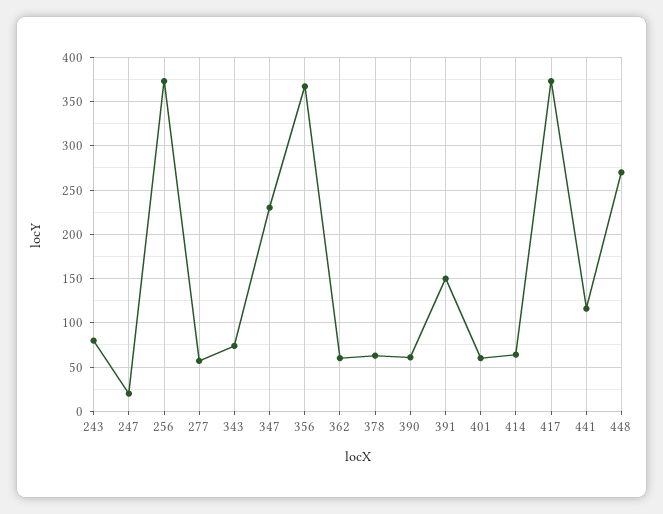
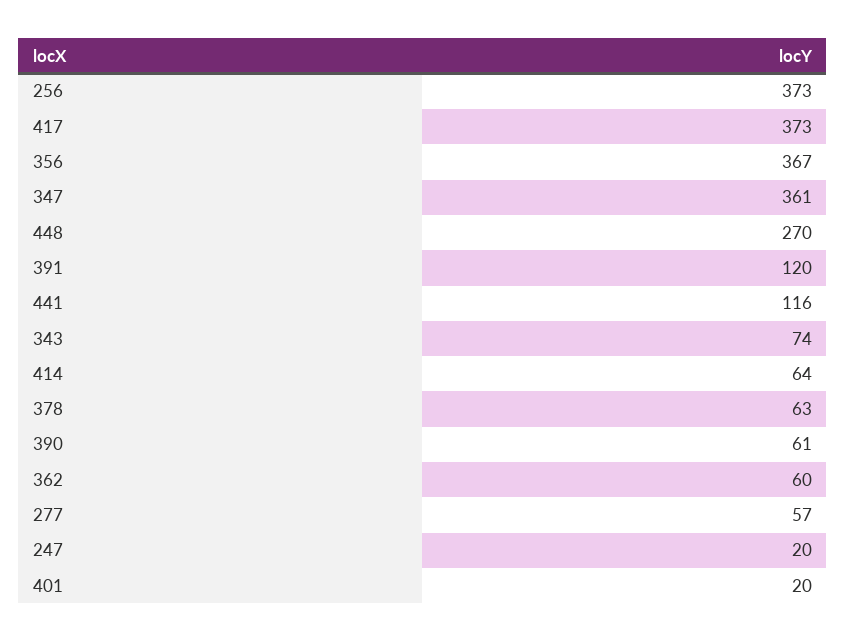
  {
-   "243": 80,
    "247": 20,
    "256": 373,
    "277": 57,
    "343": 74,
-   "347": 230,
+   "347": 361,
    "356": 367,
    "362": 60,
    "378": 63,
    "390": 61,
-   "391": 150,
+   "391": 120,
-   "401": 60,
+   "401": 20,
    "414": 64,
    "417": 373,
    "441": 116,
    "448": 270
  }

